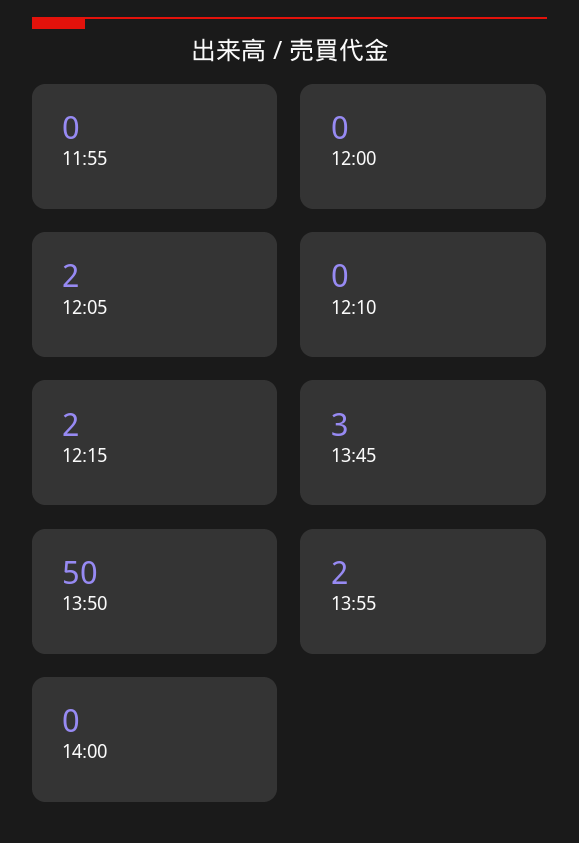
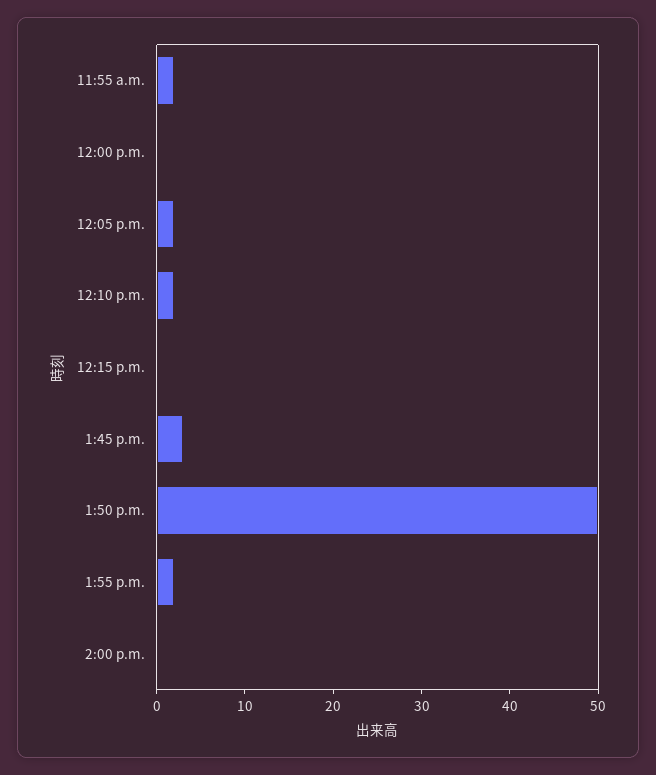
  {
-   "11:55": 0,
+   "11:55": 2,
    "12:00": 0,
    "12:05": 2,
-   "12:10": 0,
+   "12:10": 2,
-   "12:15": 2,
+   "12:15": 0,
    "13:45": 3,
    "13:50": 50,
    "13:55": 2,
    "14:00": 0
  }

